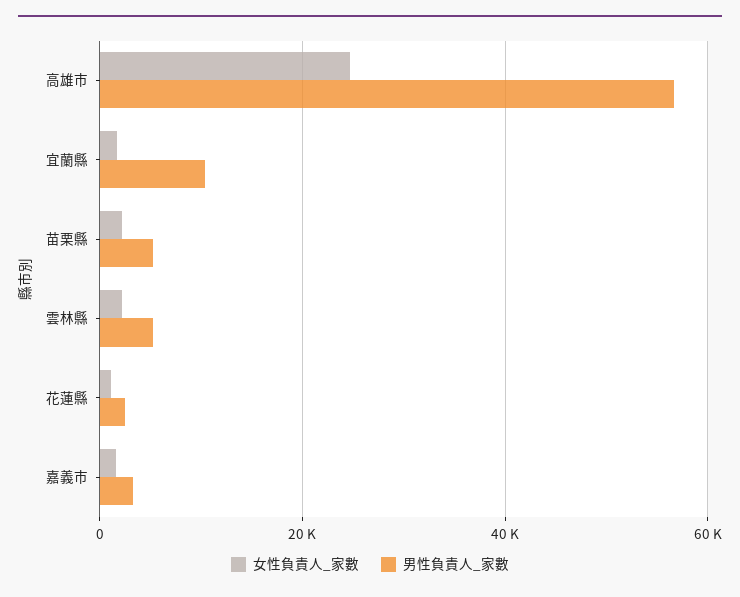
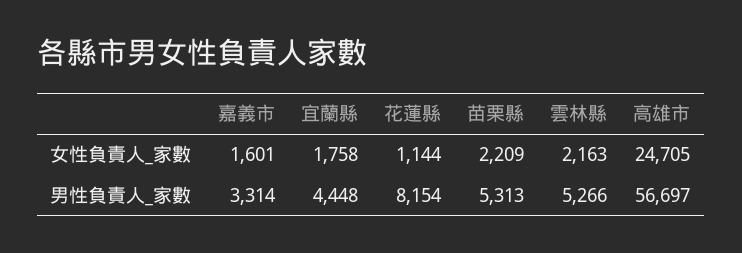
  {
    "女性負責人_家數": {
      "高雄市": 24705,
      "宜蘭縣": 1758,
      "苗栗縣": 2209,
      "雲林縣": 2163,
      "花蓮縣": 1144,
      "嘉義市": 1601
    },
    "男性負責人_家數": {
      "高雄市": 56697,
-     "宜蘭縣": 10000,
+     "宜蘭縣": 4448,
      "苗栗縣": 5313,
      "雲林縣": 5266,
-     "花蓮縣": 2000,
+     "花蓮縣": 8154,
      "嘉義市": 3314
    }
  }

